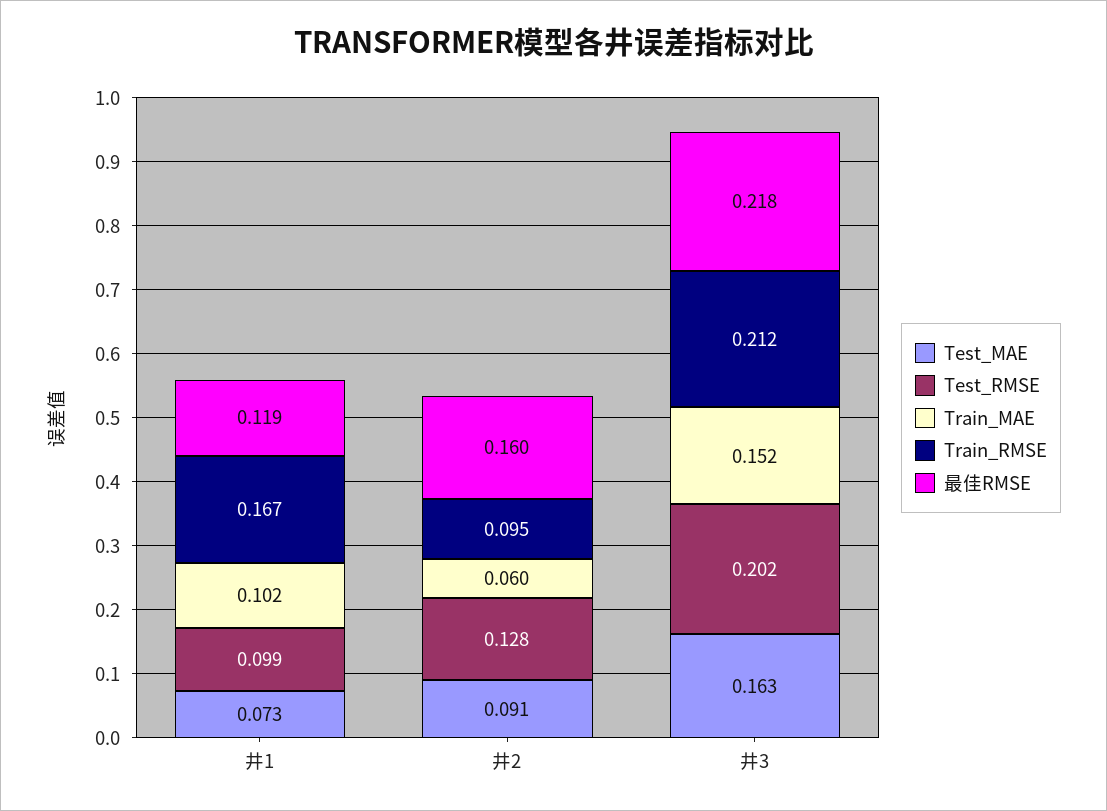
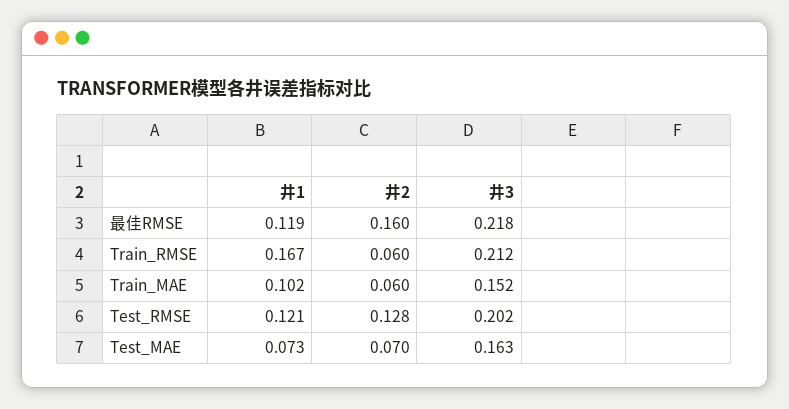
  {
    "Test_MAE": {
      "井1": 0.073,
-     "井2": 0.091,
+     "井2": 0.07,
      "井3": 0.163
    },
    "Test_RMSE": {
-     "井1": 0.099,
+     "井1": 0.121,
      "井2": 0.128,
      "井3": 0.202
    },
    "Train_MAE": {
      "井1": 0.102,
      "井2": 0.06,
      "井3": 0.152
    },
    "Train_RMSE": {
      "井1": 0.167,
-     "井2": 0.095,
+     "井2": 0.06,
      "井3": 0.212
    },
    "最佳RMSE": {
      "井1": 0.119,
      "井2": 0.16,
      "井3": 0.218
    }
  }

